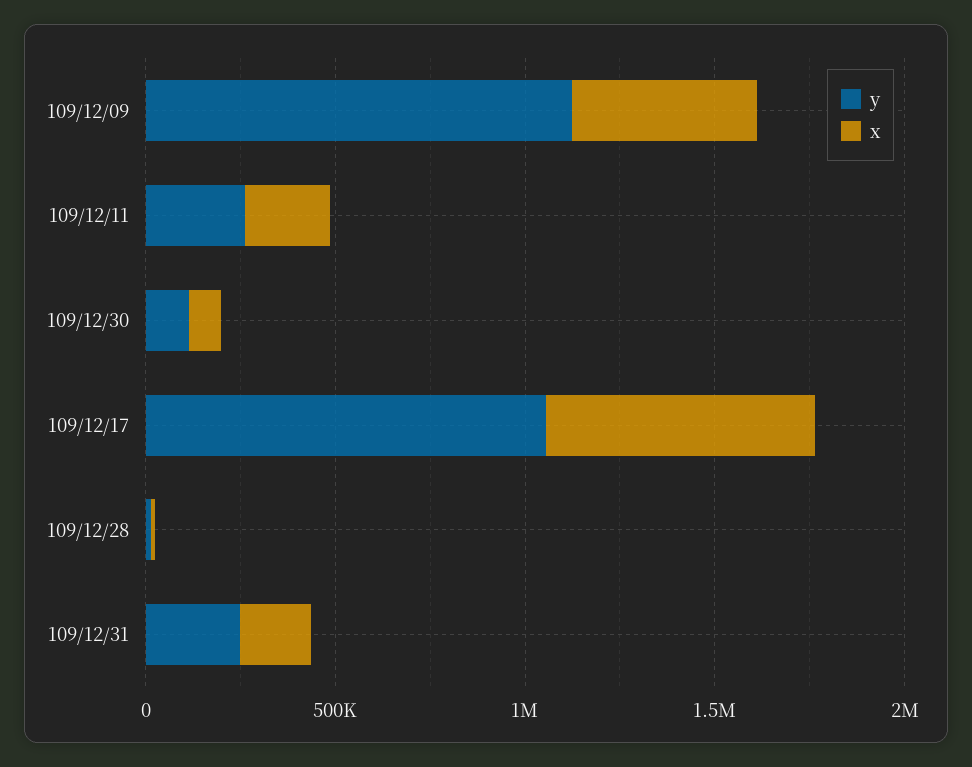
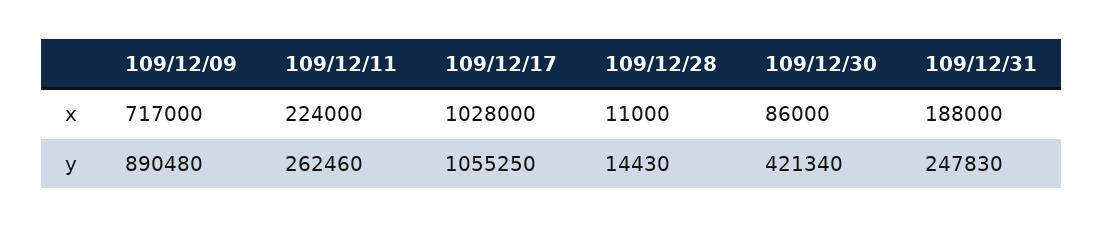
  {
    "y": {
-     "109/12/09": 1100000,
+     "109/12/09": 890480,
      "109/12/11": 262460,
-     "109/12/30": 100000,
+     "109/12/30": 421340,
      "109/12/17": 1055250,
      "109/12/28": 14430,
      "109/12/31": 247830
    },
    "x": {
-     "109/12/09": 500000,
+     "109/12/09": 717000,
      "109/12/11": 224000,
      "109/12/30": 86000,
-     "109/12/17": 700000,
+     "109/12/17": 1028000,
      "109/12/28": 11000,
      "109/12/31": 188000
    }
  }

